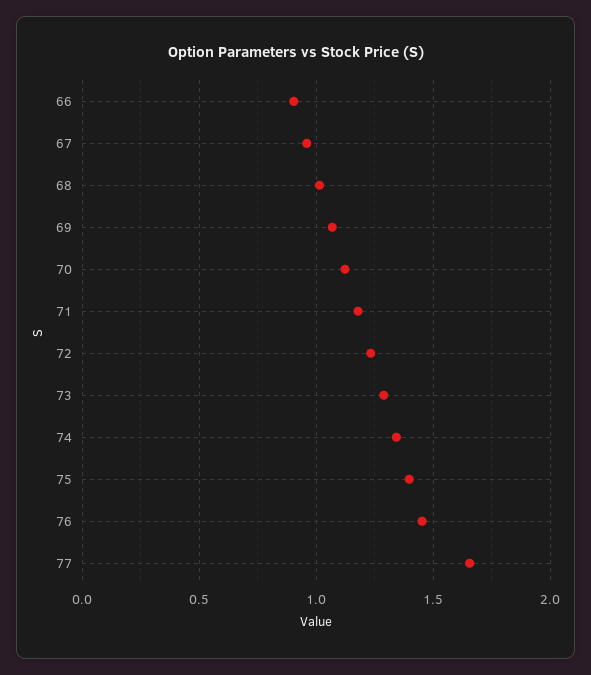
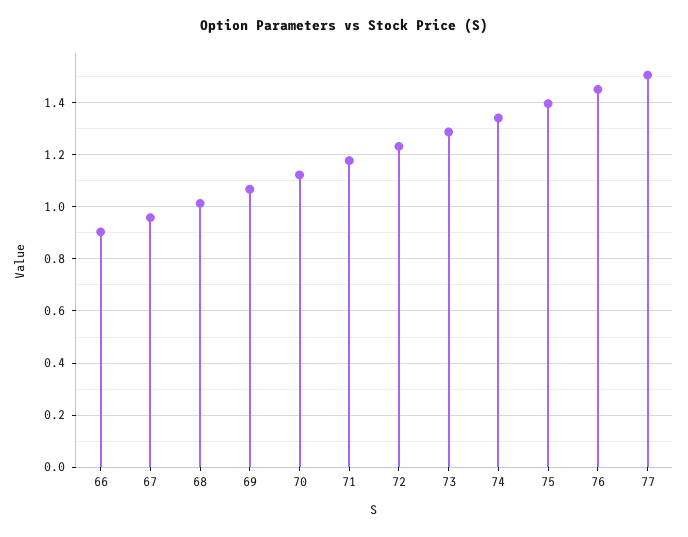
  {
    "66": 0.9,
    "67": 0.95,
    "68": 1.025,
    "69": 1.075,
    "70": 1.125,
    "71": 1.175,
    "72": 1.225,
    "73": 1.3,
    "74": 1.35,
    "75": 1.4,
    "76": 1.45,
-   "77": 1.65
+   "77": 1.5
  }

